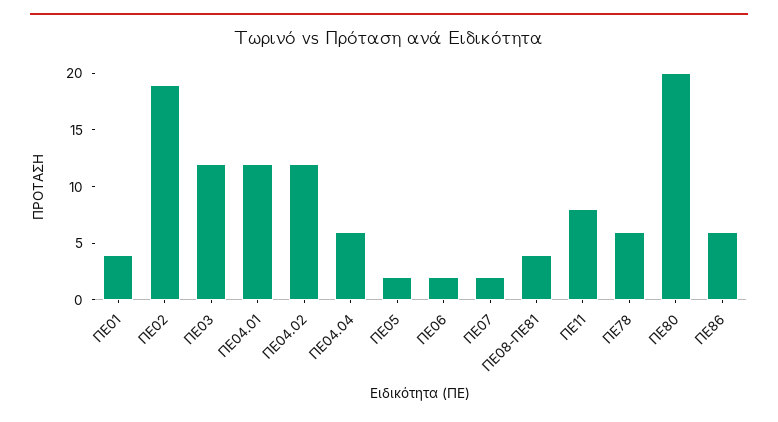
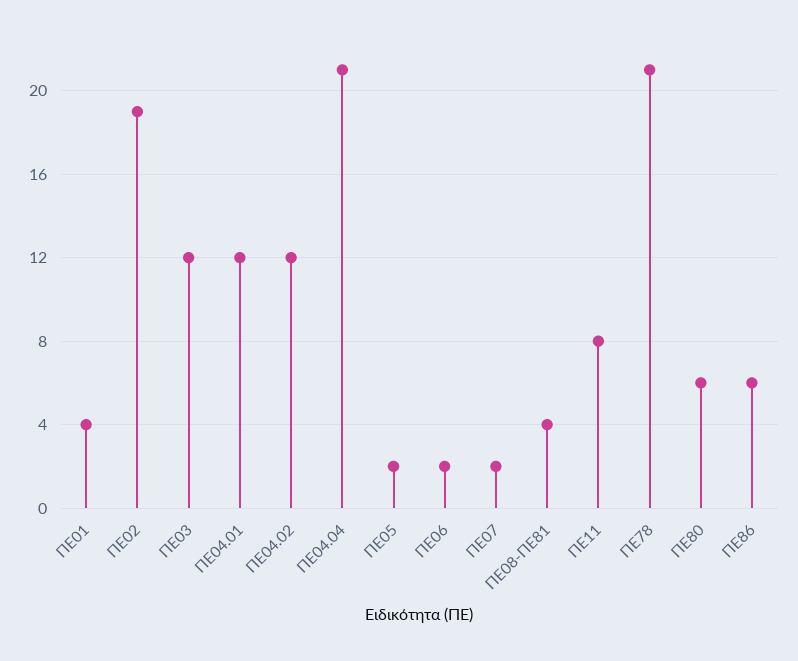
  {
    "ΠΕ01": 4,
    "ΠΕ02": 19,
    "ΠΕ03": 12,
    "ΠΕ04.01": 12,
    "ΠΕ04.02": 12,
-   "ΠΕ04.04": 6,
+   "ΠΕ04.04": 21,
    "ΠΕ05": 2,
    "ΠΕ06": 2,
    "ΠΕ07": 2,
    "ΠΕ08-ΠΕ81": 4,
    "ΠΕ11": 8,
-   "ΠΕ78": 6,
+   "ΠΕ78": 21,
-   "ΠΕ80": 20,
+   "ΠΕ80": 6,
    "ΠΕ86": 6
  }

